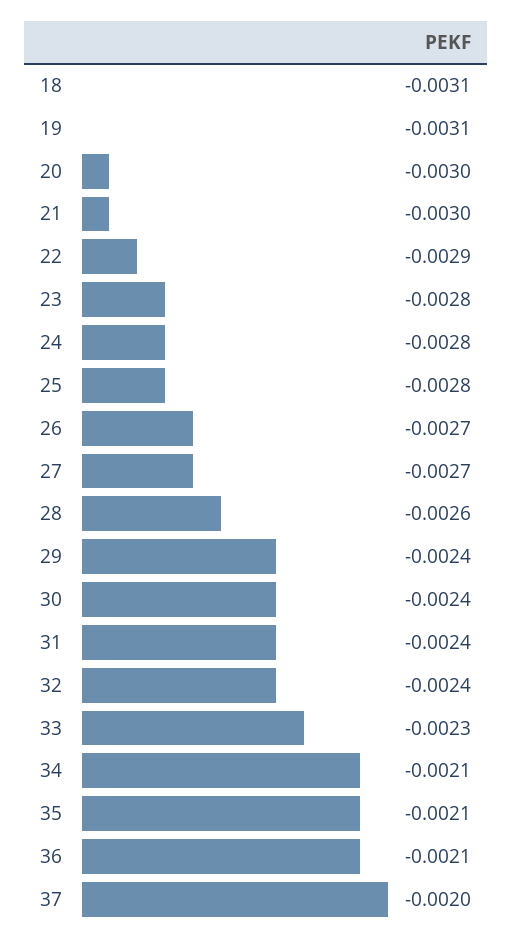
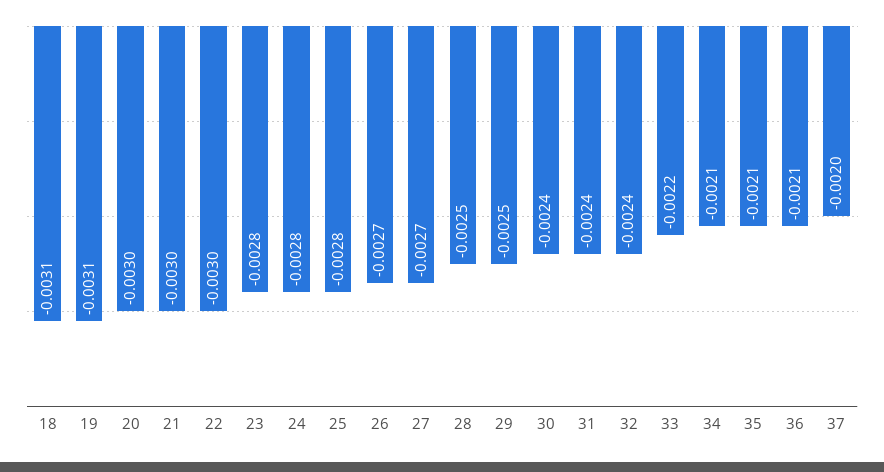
  {
    "18": -0.0031,
    "19": -0.0031,
    "20": -0.003,
    "21": -0.003,
-   "22": -0.0029,
+   "22": -0.003,
    "23": -0.0028,
    "24": -0.0028,
    "25": -0.0028,
    "26": -0.0027,
    "27": -0.0027,
-   "28": -0.0026,
+   "28": -0.0025,
-   "29": -0.0024,
+   "29": -0.0025,
    "30": -0.0024,
    "31": -0.0024,
    "32": -0.0024,
-   "33": -0.0023,
+   "33": -0.0022,
    "34": -0.0021,
    "35": -0.0021,
    "36": -0.0021,
    "37": -0.002
  }

